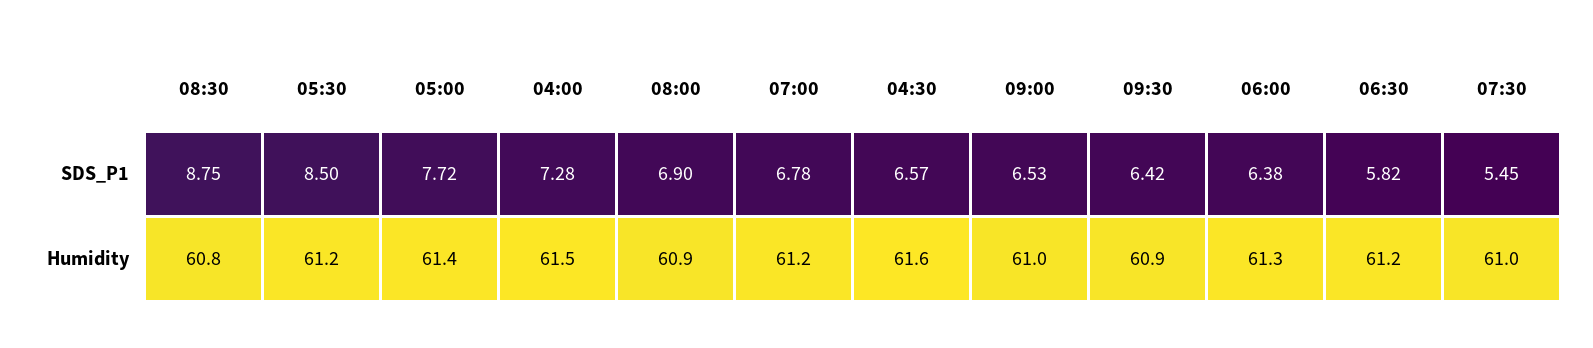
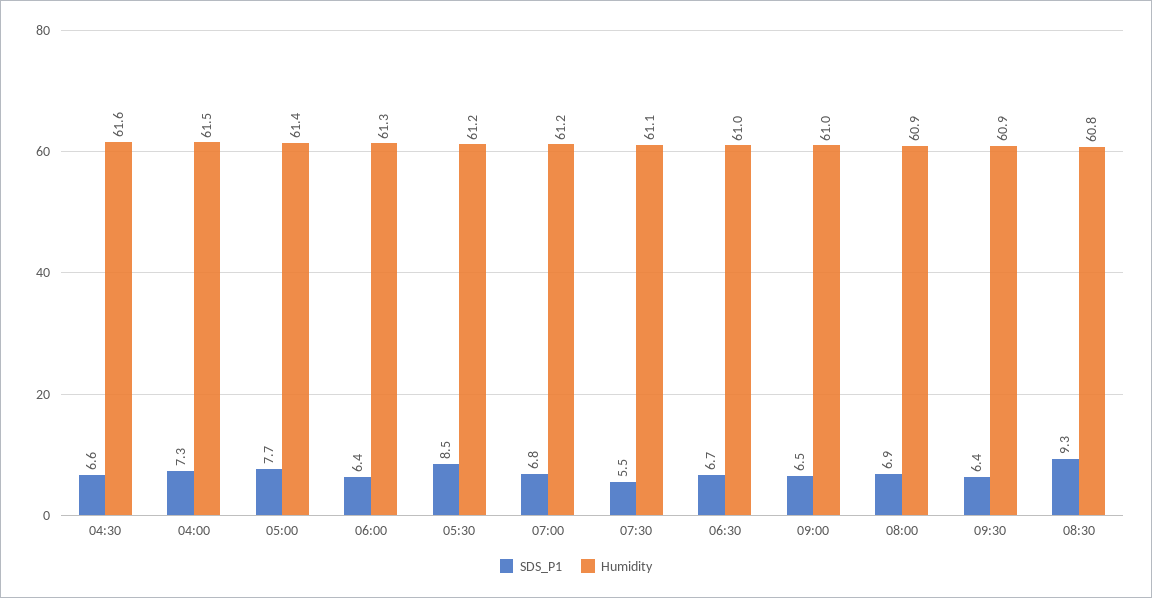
  {
    "SDS_P1": {
-     "08:30": 8.75,
+     "08:30": 9.3,
      "05:30": 8.5,
      "05:00": 7.72,
      "04:00": 7.28,
      "08:00": 6.9,
      "07:00": 6.78,
      "04:30": 6.57,
      "09:00": 6.53,
      "09:30": 6.42,
      "06:00": 6.38,
-     "06:30": 5.82,
+     "06:30": 6.7,
      "07:30": 5.45
    },
    "Humidity": {
      "08:30": 60.8,
      "05:30": 61.2,
      "05:00": 61.4,
      "04:00": 61.5,
      "08:00": 60.9,
      "07:00": 61.2,
      "04:30": 61.6,
      "09:00": 61,
      "09:30": 60.9,
      "06:00": 61.3,
-     "06:30": 61.2,
+     "06:30": 61,
-     "07:30": 61
+     "07:30": 61.1
    }
  }

